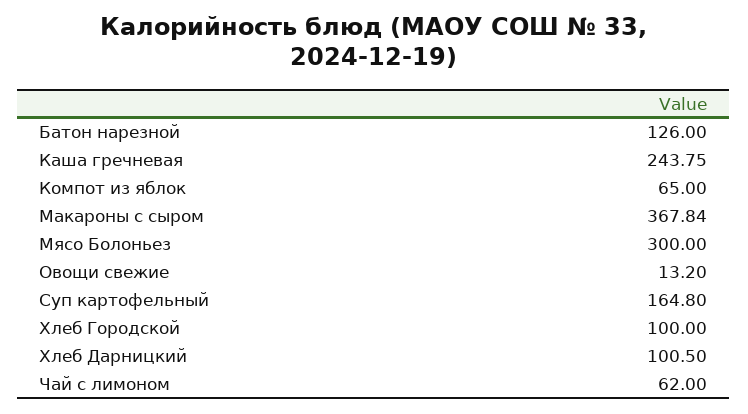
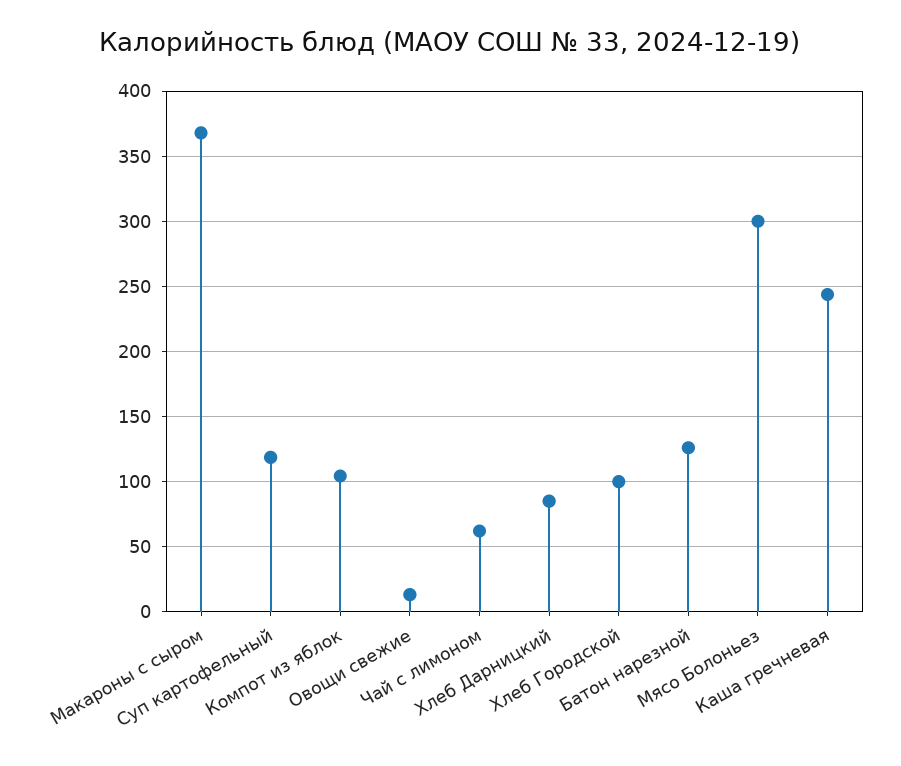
  {
    "Батон нарезной": 126,
    "Каша гречневая": 243.75,
-   "Компот из яблок": 65,
+   "Компот из яблок": 105,
    "Макароны с сыром": 367.84,
    "Мясо Болоньез": 300,
    "Овощи свежие": 13.2,
-   "Суп картофельный": 164.8,
+   "Суп картофельный": 120,
    "Хлеб Городской": 100,
-   "Хлеб Дарницкий": 100.5,
+   "Хлеб Дарницкий": 85,
    "Чай с лимоном": 62
  }

